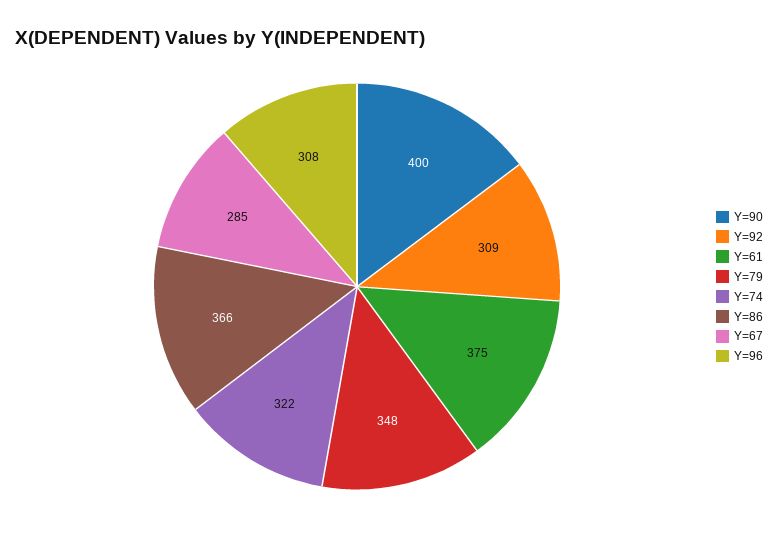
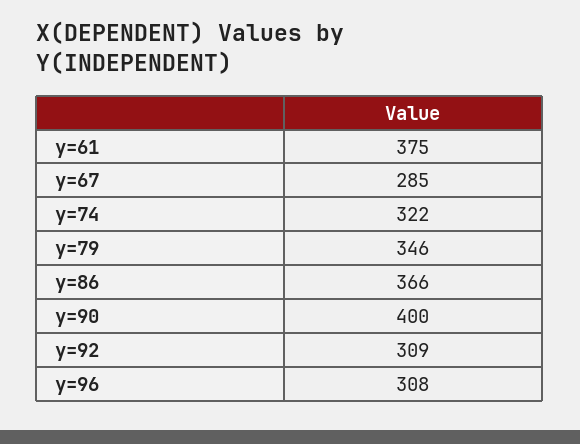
  {
    "Y=90": 400,
    "Y=92": 309,
    "Y=61": 375,
-   "Y=79": 348,
+   "Y=79": 346,
    "Y=74": 322,
    "Y=86": 366,
    "Y=67": 285,
    "Y=96": 308
  }

